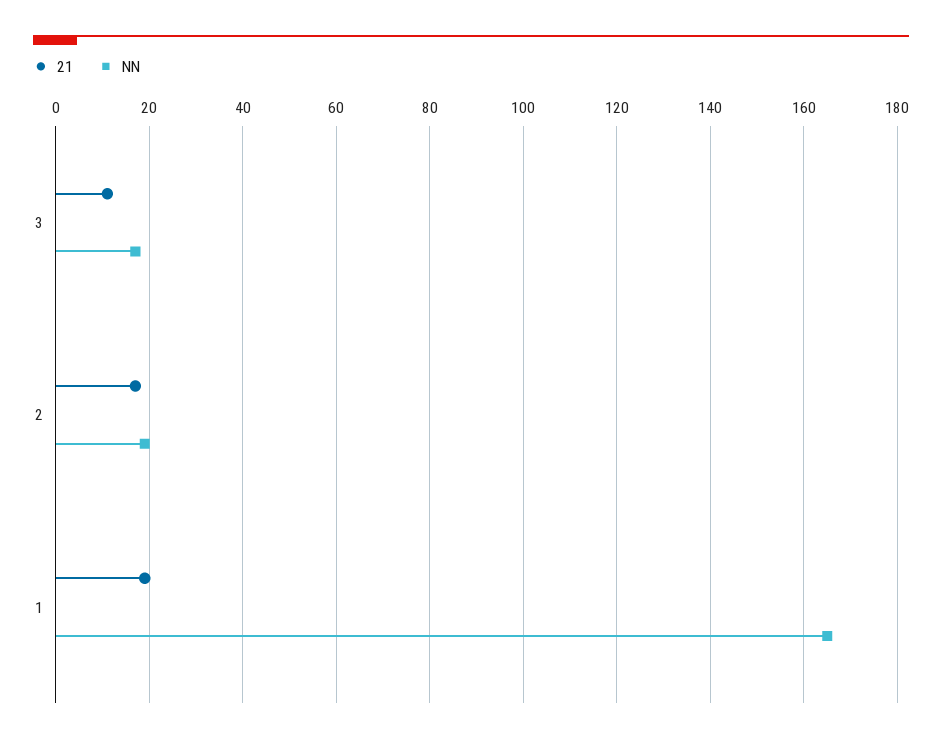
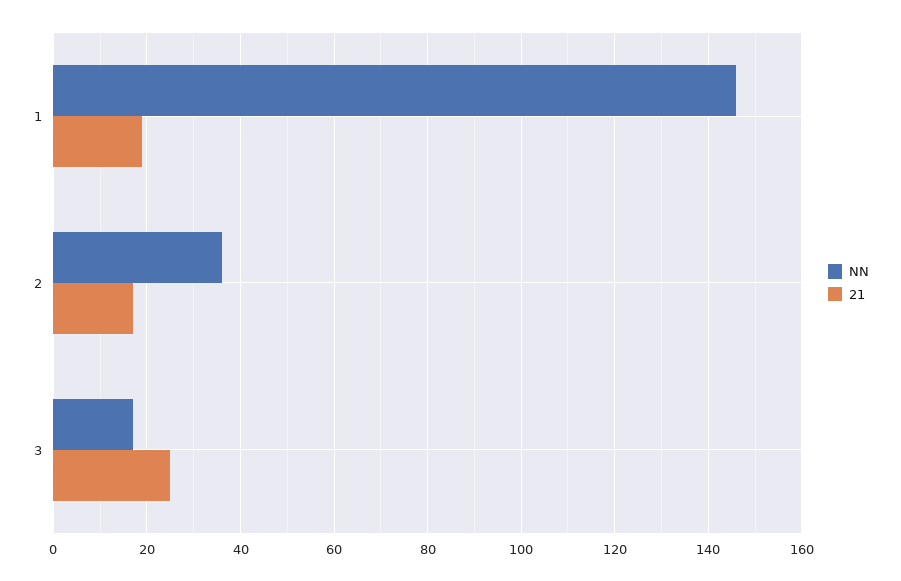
  {
    "21": {
-     "3": 10,
+     "3": 25,
      "2": 15,
      "1": 20
    },
    "NN": {
      "3": 15,
-     "2": 20,
+     "2": 35,
-     "1": 165
+     "1": 145
    }
  }

